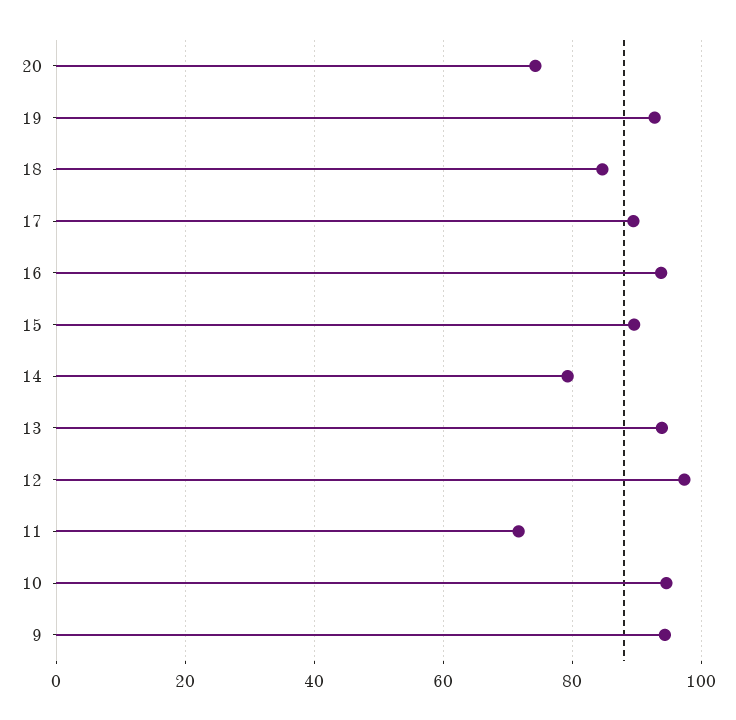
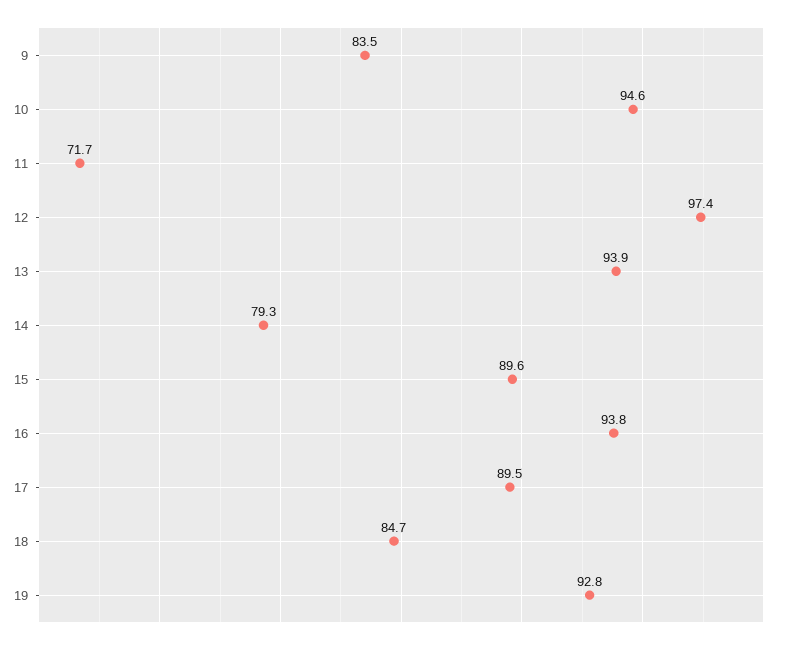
  {
-   "20": 74,
    "19": 92.8,
    "18": 84.7,
    "17": 89.5,
    "16": 93.8,
    "15": 89.6,
    "14": 79.3,
    "13": 93.9,
    "12": 97.4,
    "11": 71.7,
    "10": 94.6,
-   "9": 94
+   "9": 83.5
  }

